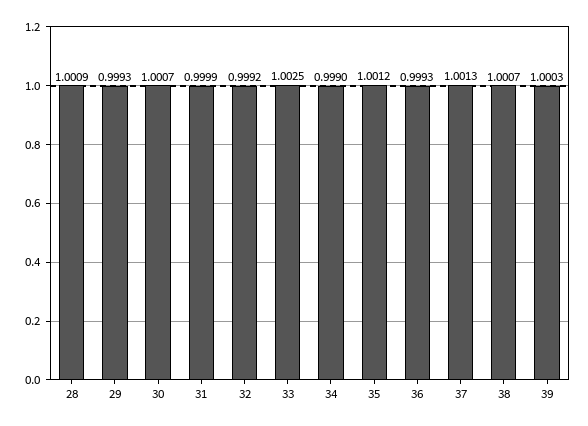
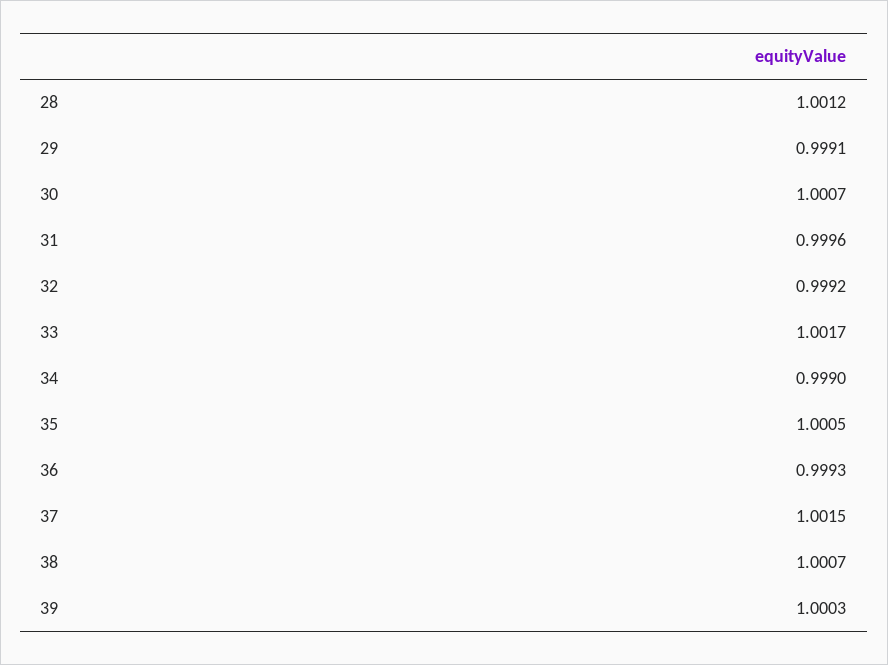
  {
-   "28": 1.0009,
+   "28": 1.0012,
-   "29": 0.9993,
+   "29": 0.9991,
    "30": 1.0007,
-   "31": 0.9999,
+   "31": 0.9996,
    "32": 0.9992,
-   "33": 1.0025,
+   "33": 1.0017,
    "34": 0.999,
-   "35": 1.0012,
+   "35": 1.0005,
    "36": 0.9993,
-   "37": 1.0013,
+   "37": 1.0015,
    "38": 1.0007,
    "39": 1.0003
  }

